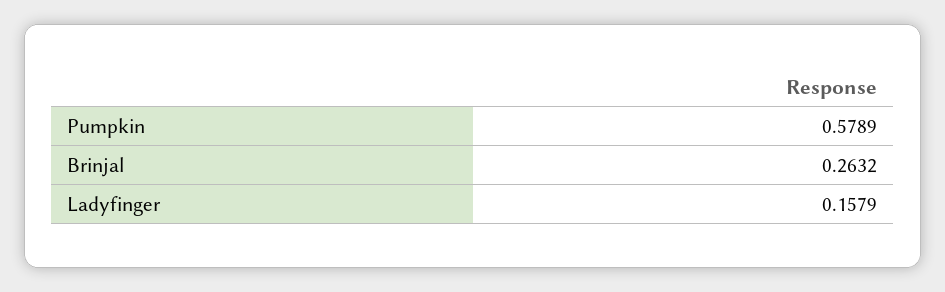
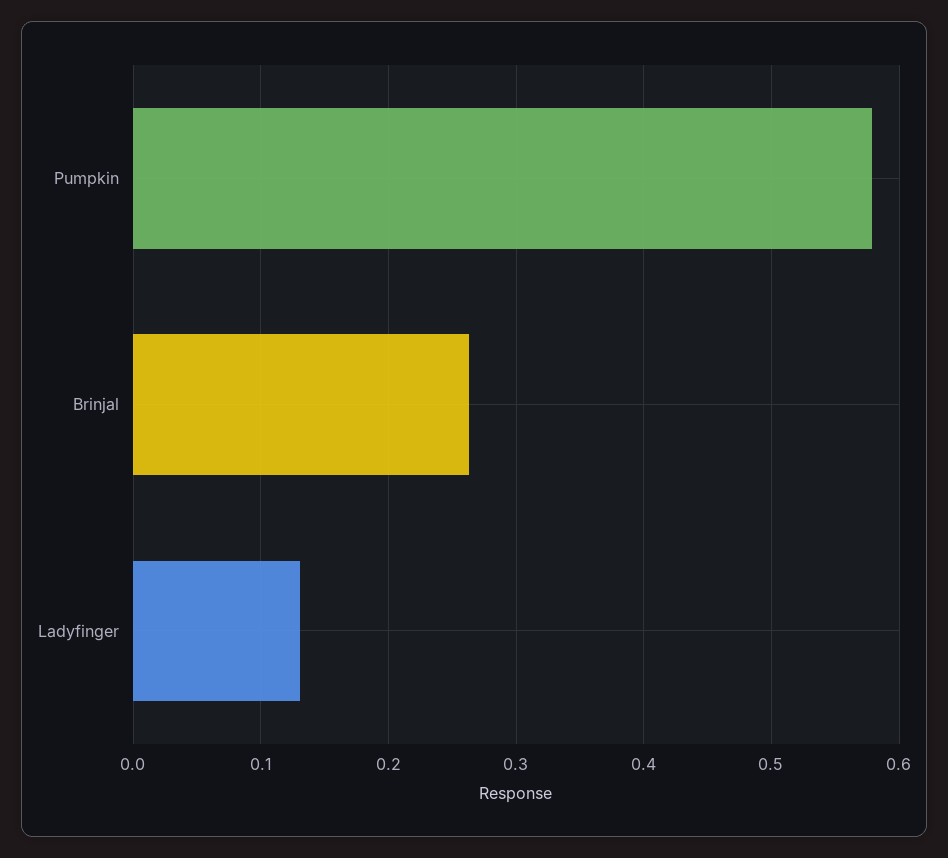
  {
    "Pumpkin": 0.5789,
    "Brinjal": 0.2632,
-   "Ladyfinger": 0.1579
+   "Ladyfinger": 0.13
  }

